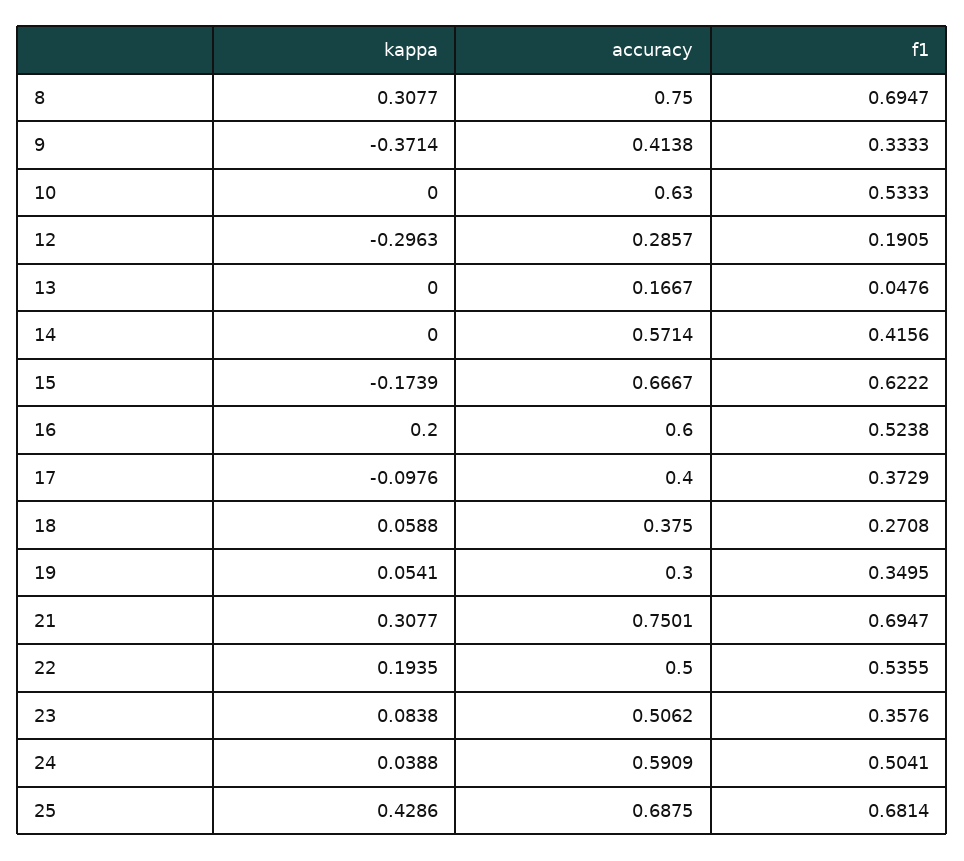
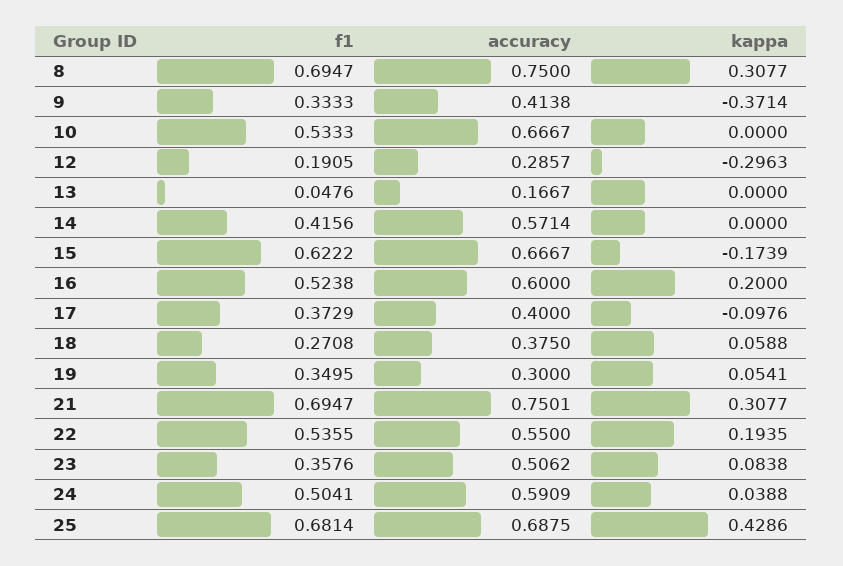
  {
    "kappa": {
      "8": 0.3077,
      "9": -0.3714,
      "10": 0,
      "12": -0.2963,
      "13": 0,
      "14": 0,
      "15": -0.1739,
      "16": 0.2,
      "17": -0.0976,
      "18": 0.0588,
      "19": 0.0541,
      "21": 0.3077,
      "22": 0.1935,
      "23": 0.0838,
      "24": 0.0388,
      "25": 0.4286
    },
    "accuracy": {
      "8": 0.75,
      "9": 0.4138,
-     "10": 0.63,
+     "10": 0.6667,
      "12": 0.2857,
      "13": 0.1667,
      "14": 0.5714,
      "15": 0.6667,
      "16": 0.6,
      "17": 0.4,
      "18": 0.375,
      "19": 0.3,
      "21": 0.7501,
-     "22": 0.5,
+     "22": 0.55,
      "23": 0.5062,
      "24": 0.5909,
      "25": 0.6875
    },
    "f1": {
      "8": 0.6947,
      "9": 0.3333,
      "10": 0.5333,
      "12": 0.1905,
      "13": 0.0476,
      "14": 0.4156,
      "15": 0.6222,
      "16": 0.5238,
      "17": 0.3729,
      "18": 0.2708,
      "19": 0.3495,
      "21": 0.6947,
      "22": 0.5355,
      "23": 0.3576,
      "24": 0.5041,
      "25": 0.6814
    }
  }

